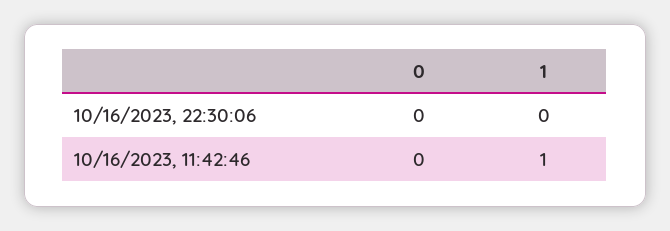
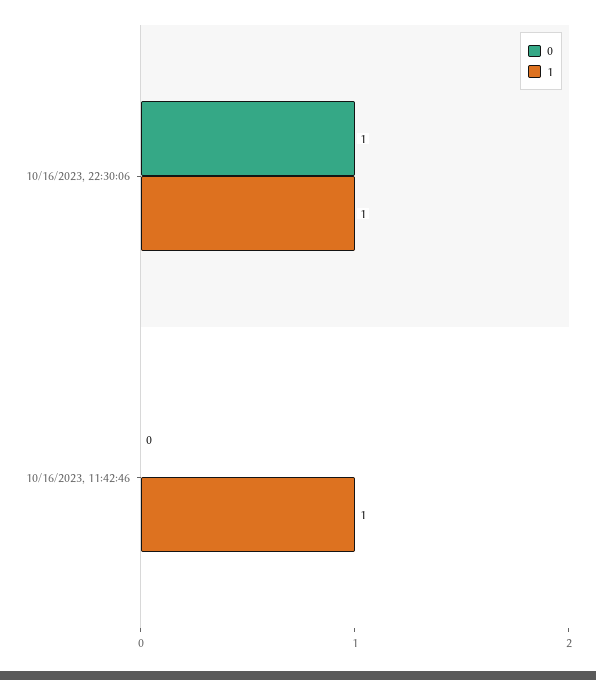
  {
    "0": {
-     "10/16/2023, 22:30:06": 0,
+     "10/16/2023, 22:30:06": 1,
      "10/16/2023, 11:42:46": 0
    },
    "1": {
-     "10/16/2023, 22:30:06": 0,
+     "10/16/2023, 22:30:06": 1,
      "10/16/2023, 11:42:46": 1
    }
  }

